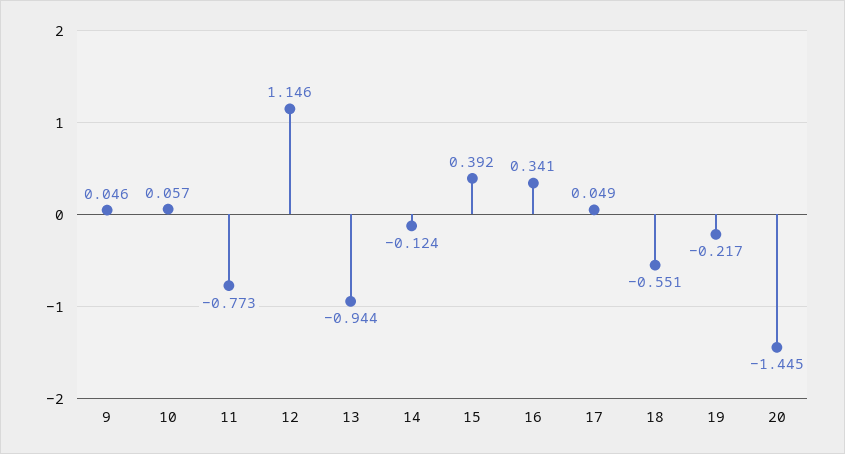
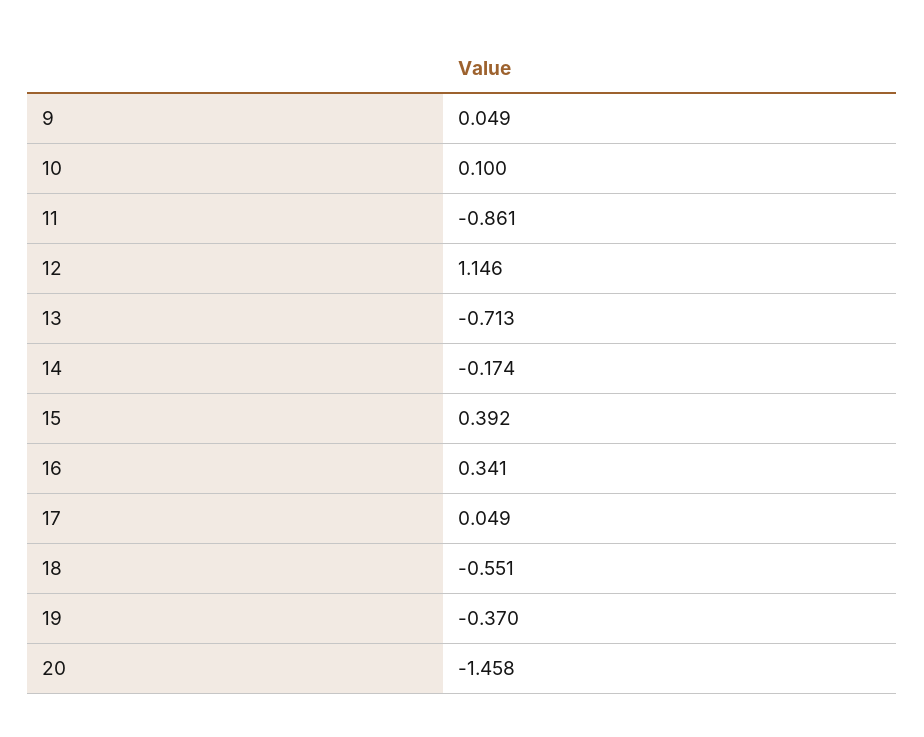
  {
-   "9": 0.046,
+   "9": 0.049,
-   "10": 0.057,
+   "10": 0.1,
-   "11": -0.773,
+   "11": -0.861,
    "12": 1.146,
-   "13": -0.944,
+   "13": -0.713,
-   "14": -0.124,
+   "14": -0.174,
    "15": 0.392,
    "16": 0.341,
    "17": 0.049,
    "18": -0.551,
-   "19": -0.217,
+   "19": -0.37,
-   "20": -1.445
+   "20": -1.458
  }

